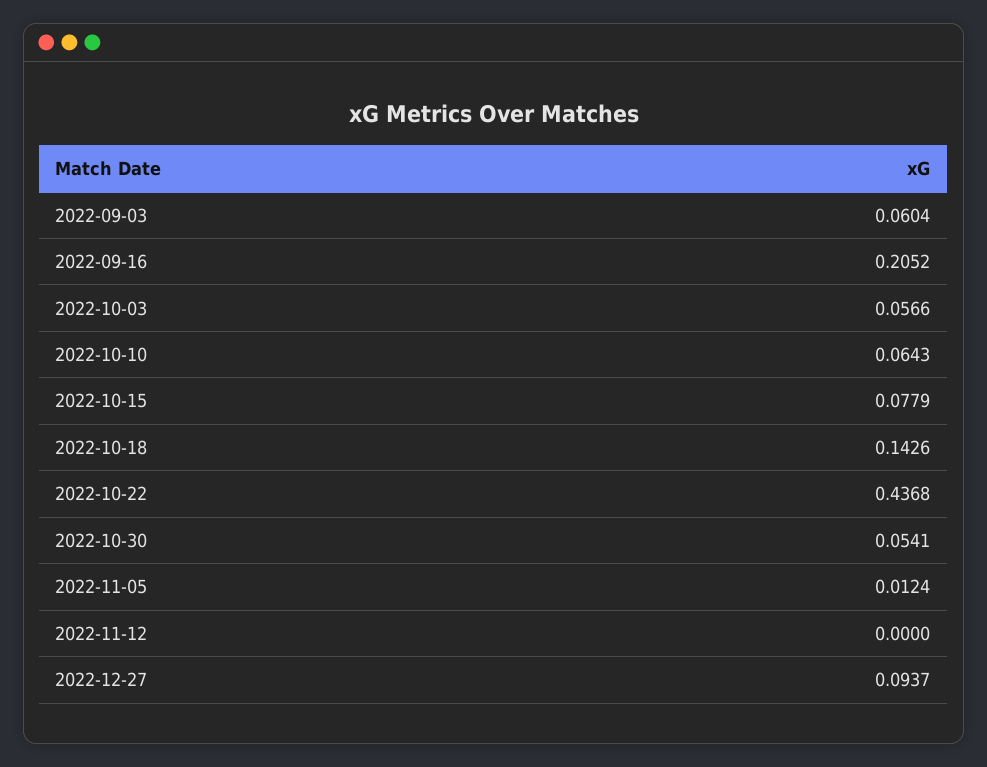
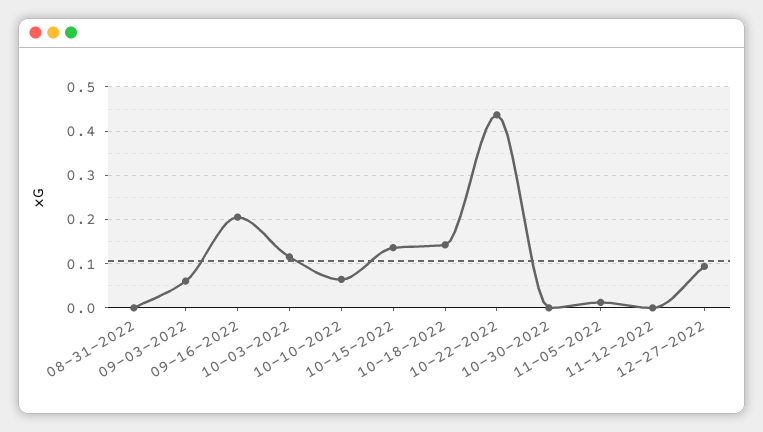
  {
    "2022-09-03": 0.0604,
    "2022-09-16": 0.2052,
-   "2022-10-03": 0.0566,
+   "2022-10-03": 0.12,
    "2022-10-10": 0.0643,
-   "2022-10-15": 0.0779,
+   "2022-10-15": 0.14,
    "2022-10-18": 0.1426,
    "2022-10-22": 0.4368,
-   "2022-10-30": 0.0541,
+   "2022-10-30": 0,
    "2022-11-05": 0.0124,
    "2022-11-12": 0,
-   "2022-12-27": 0.0937
+   "2022-12-27": 0.0937,
+   "08-31-2022": 0
  }

